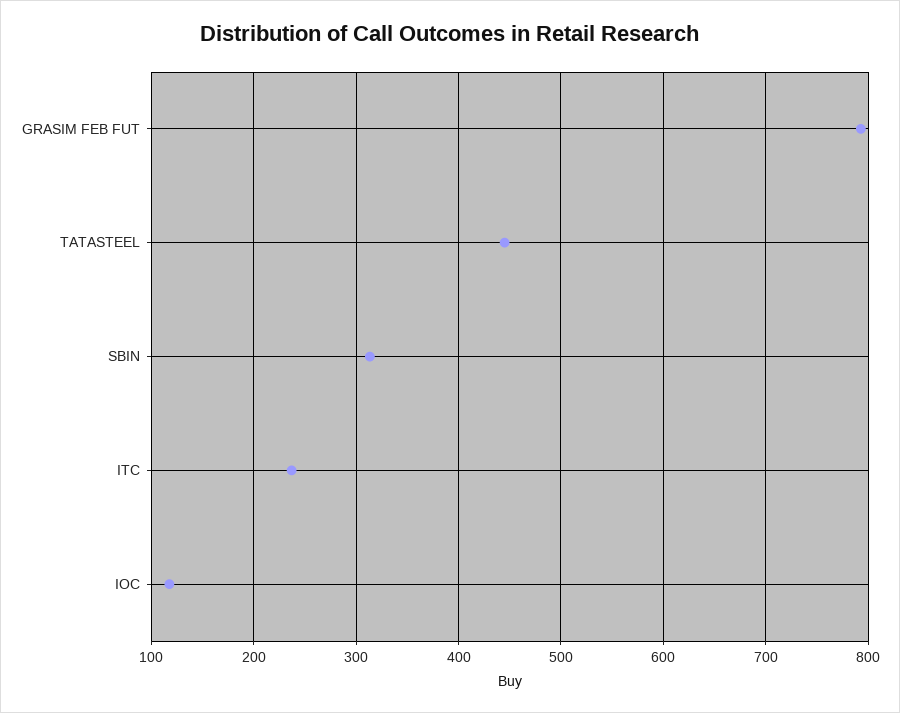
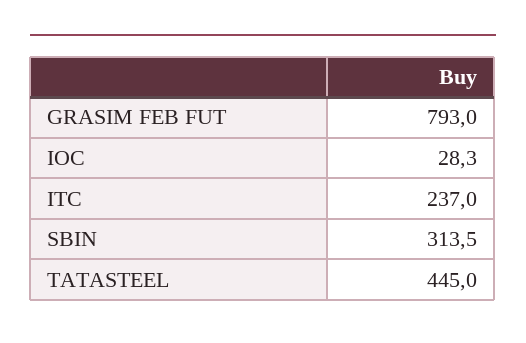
  {
    "GRASIM FEB FUT": 793,
    "TATASTEEL": 445,
    "SBIN": 313.5,
    "ITC": 237,
-   "IOC": 120
+   "IOC": 28.3
  }

